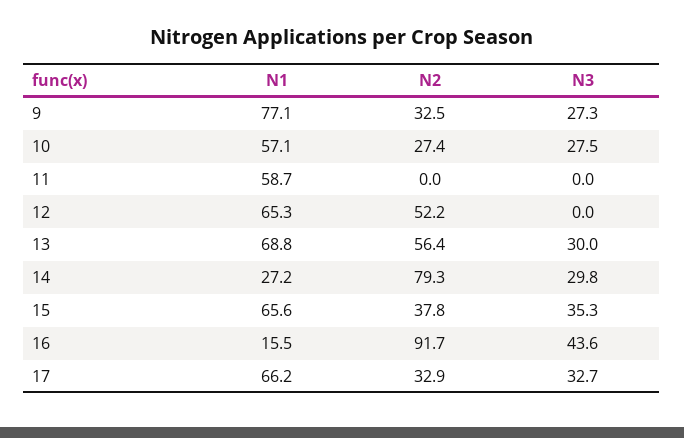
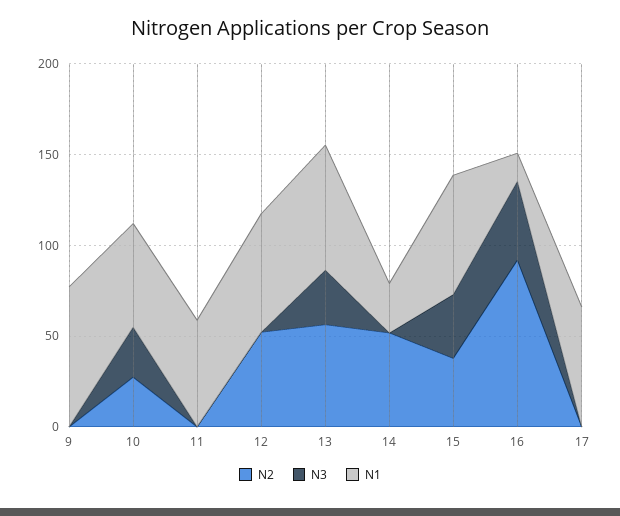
  {
    "N1": {
      "9": 77.1,
      "10": 57.1,
      "11": 58.7,
      "12": 65.3,
      "13": 68.8,
      "14": 27.2,
      "15": 65.6,
      "16": 15.5,
      "17": 66.2
    },
    "N2": {
-     "9": 32.5,
+     "9": 0,
      "10": 27.4,
      "11": 0,
      "12": 52.2,
      "13": 56.4,
-     "14": 79.3,
+     "14": 50,
      "15": 37.8,
      "16": 91.7,
-     "17": 32.9
+     "17": 0
    },
    "N3": {
-     "9": 27.3,
+     "9": 0,
      "10": 27.5,
      "11": 0,
      "12": 0,
      "13": 30,
-     "14": 29.8,
+     "14": 0,
      "15": 35.3,
      "16": 43.6,
-     "17": 32.7
+     "17": 0
    }
  }

